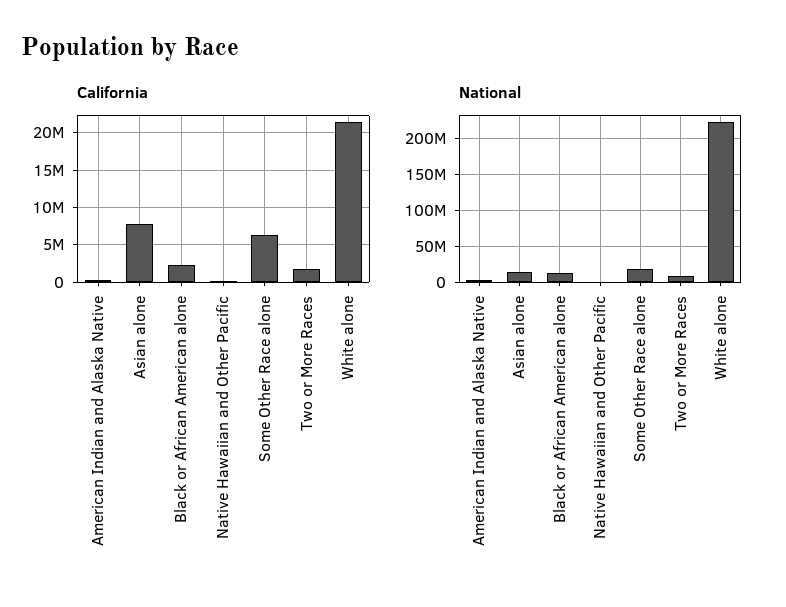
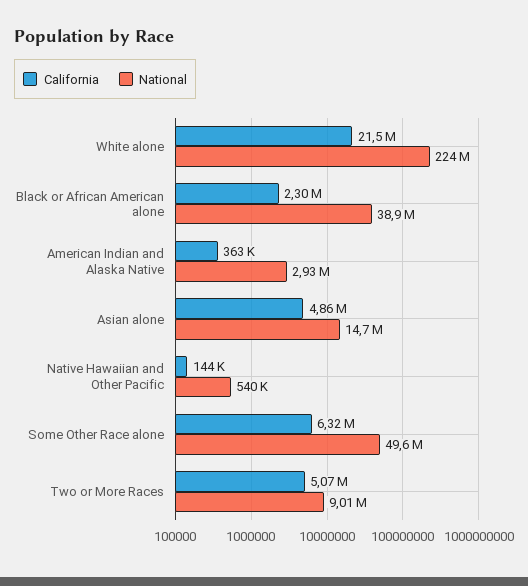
  {
    "California": {
      "American Indian and Alaska Native": 363000,
-     "Asian alone": 8000000,
+     "Asian alone": 4860000,
      "Black or African American alone": 2300000,
      "Native Hawaiian and Other Pacific": 144000,
      "Some Other Race alone": 6320000,
-     "Two or More Races": 2000000,
+     "Two or More Races": 5070000,
      "White alone": 21500000
    },
    "National": {
      "American Indian and Alaska Native": 2930000,
      "Asian alone": 14700000,
-     "Black or African American alone": 10000000,
+     "Black or African American alone": 38900000,
      "Native Hawaiian and Other Pacific": 540000,
-     "Some Other Race alone": 20000000,
+     "Some Other Race alone": 49600000,
      "Two or More Races": 9010000,
      "White alone": 224000000
    }
  }

